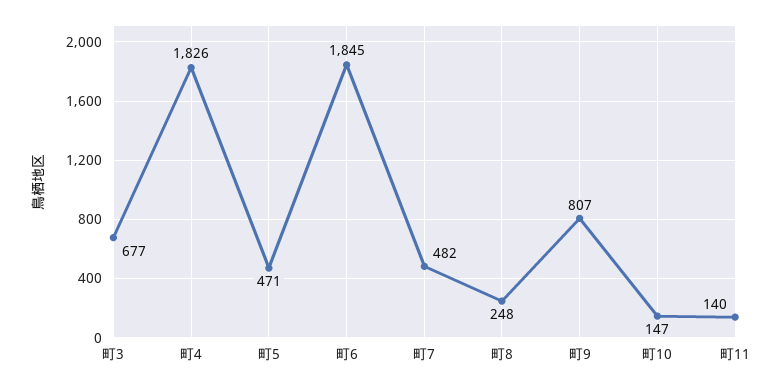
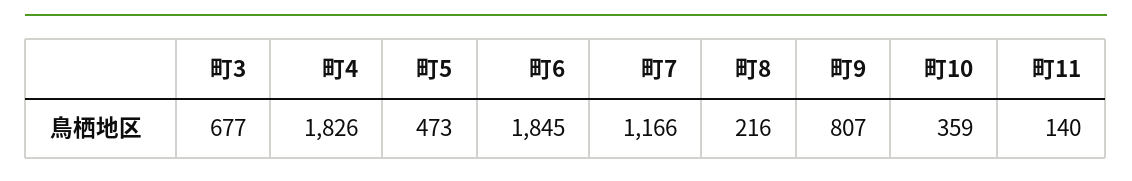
  {
    "町3": 677,
    "町4": 1826,
-   "町5": 471,
+   "町5": 473,
    "町6": 1845,
-   "町7": 482,
+   "町7": 1166,
-   "町8": 248,
+   "町8": 216,
    "町9": 807,
-   "町10": 147,
+   "町10": 359,
    "町11": 140
  }

